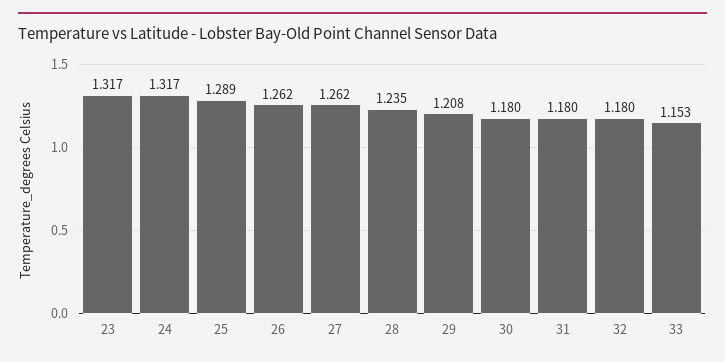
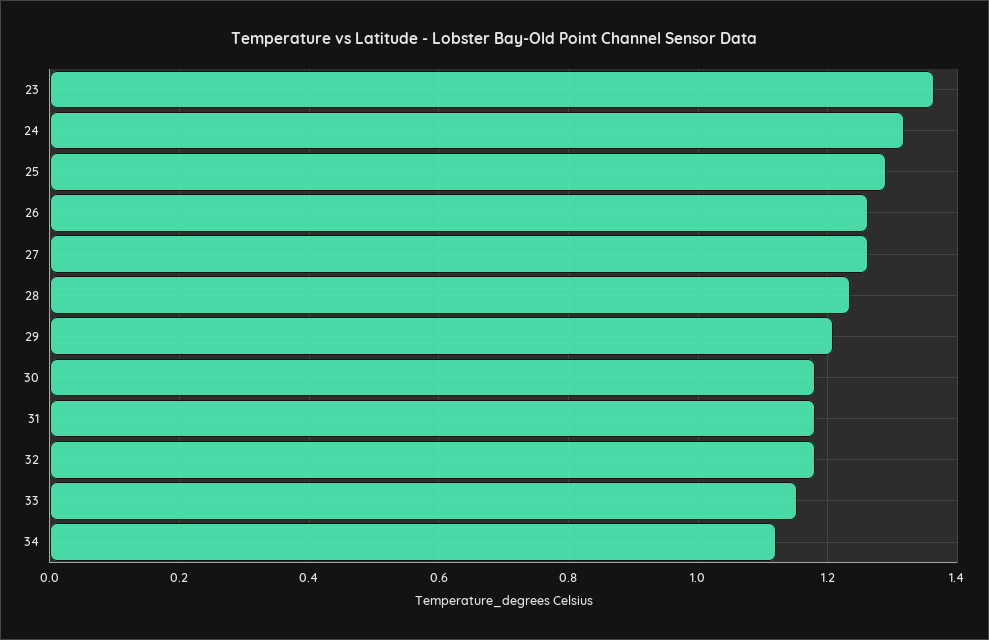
  {
-   "23": 1.317,
+   "23": 1.36,
    "24": 1.317,
    "25": 1.289,
    "26": 1.262,
    "27": 1.262,
    "28": 1.235,
    "29": 1.208,
    "30": 1.18,
    "31": 1.18,
    "32": 1.18,
-   "33": 1.153
+   "33": 1.153,
+   "34": 1.12
  }

